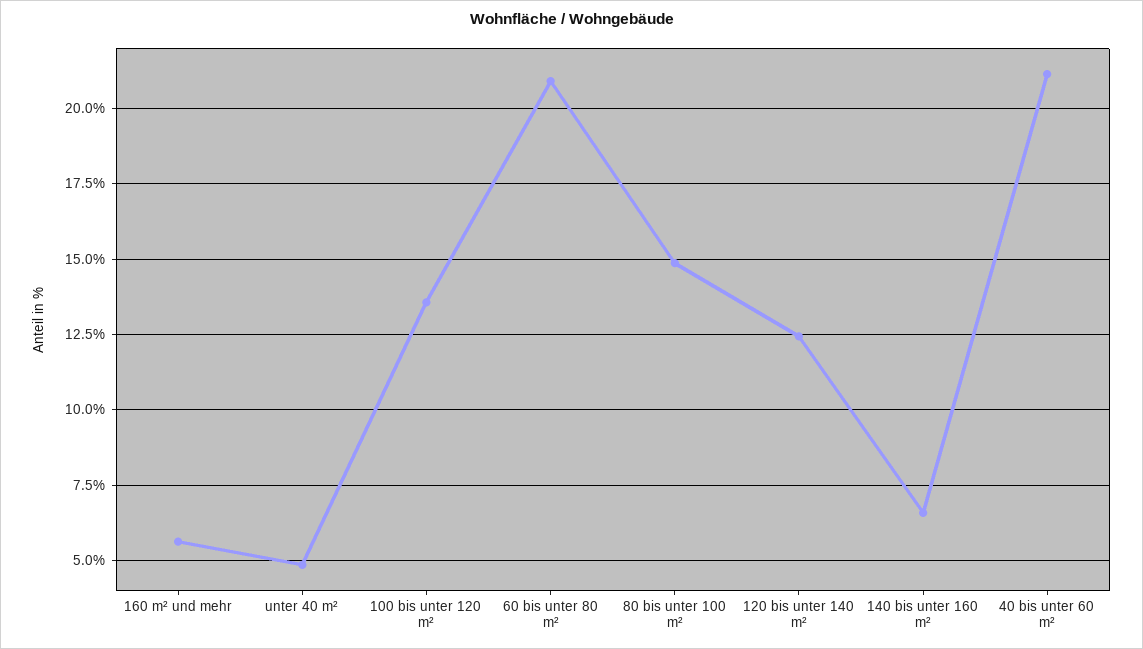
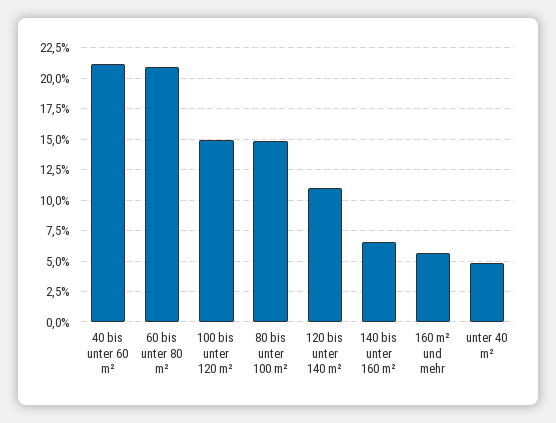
  {
    "160 m² und mehr": 5.5,
    "unter 40 m²": 4.75,
-   "100 bis unter 120 m²": 13.5,
+   "100 bis unter 120 m²": 15,
    "60 bis unter 80 m²": 21,
    "80 bis unter 100 m²": 14.75,
-   "120 bis unter 140 m²": 12.5,
+   "120 bis unter 140 m²": 11,
    "140 bis unter 160 m²": 6.5,
    "40 bis unter 60 m²": 21.25
  }

